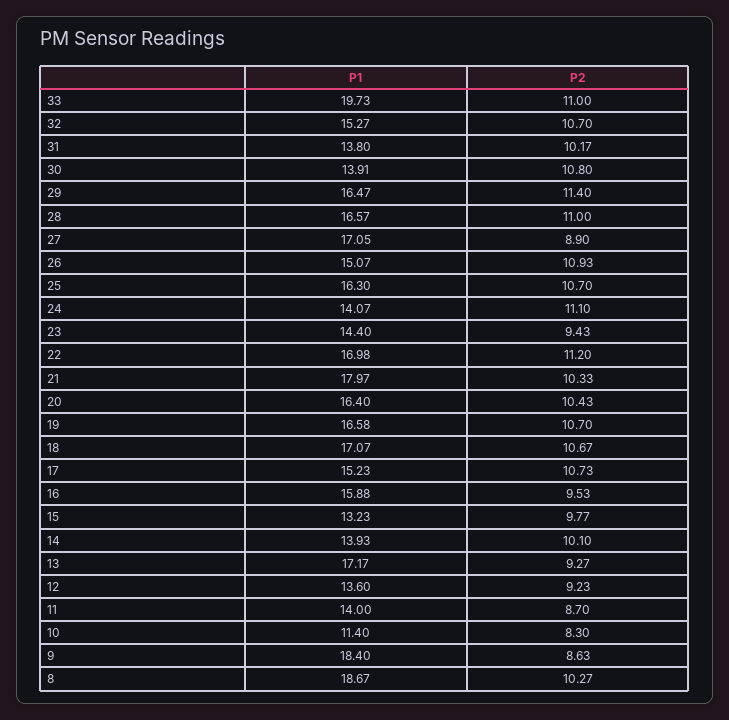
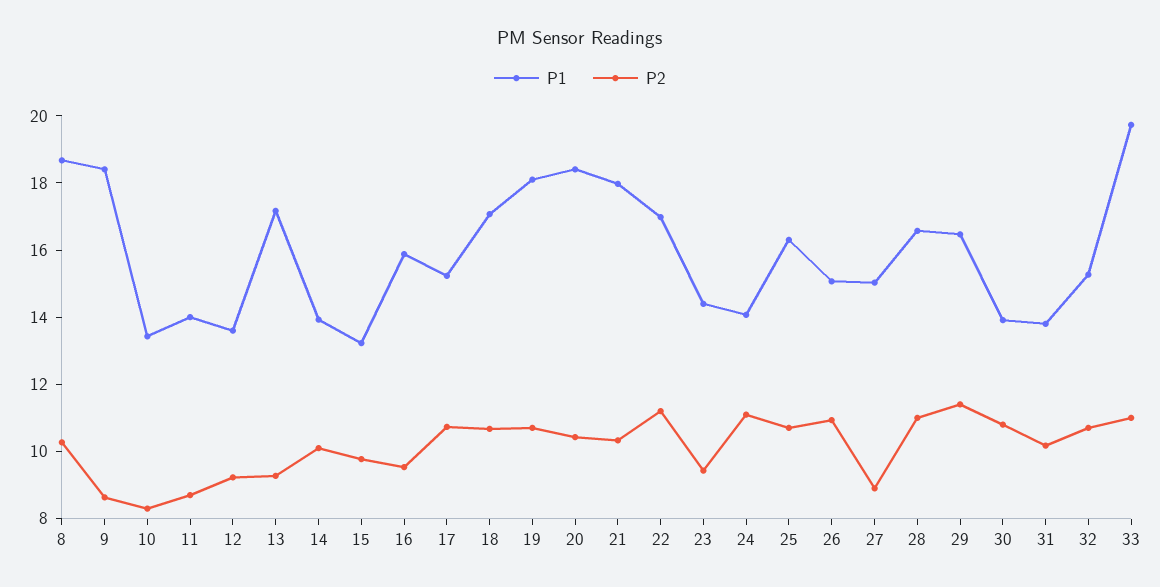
  {
    "P1": {
      "33": 19.73,
      "32": 15.27,
      "31": 13.8,
      "30": 13.91,
      "29": 16.47,
      "28": 16.57,
-     "27": 17.05,
+     "27": 15,
      "26": 15.07,
      "25": 16.3,
      "24": 14.07,
      "23": 14.4,
      "22": 16.98,
      "21": 17.97,
-     "20": 16.4,
+     "20": 18.5,
-     "19": 16.58,
+     "19": 18,
      "18": 17.07,
      "17": 15.23,
      "16": 15.88,
      "15": 13.23,
      "14": 13.93,
      "13": 17.17,
      "12": 13.6,
      "11": 14,
-     "10": 11.4,
+     "10": 13.5,
      "9": 18.4,
      "8": 18.67
    },
    "P2": {
      "33": 11,
      "32": 10.7,
      "31": 10.17,
      "30": 10.8,
      "29": 11.4,
      "28": 11,
      "27": 8.9,
      "26": 10.93,
      "25": 10.7,
      "24": 11.1,
      "23": 9.43,
      "22": 11.2,
      "21": 10.33,
      "20": 10.43,
      "19": 10.7,
      "18": 10.67,
      "17": 10.73,
      "16": 9.53,
      "15": 9.77,
      "14": 10.1,
      "13": 9.27,
      "12": 9.23,
      "11": 8.7,
      "10": 8.3,
      "9": 8.63,
      "8": 10.27
    }
  }

